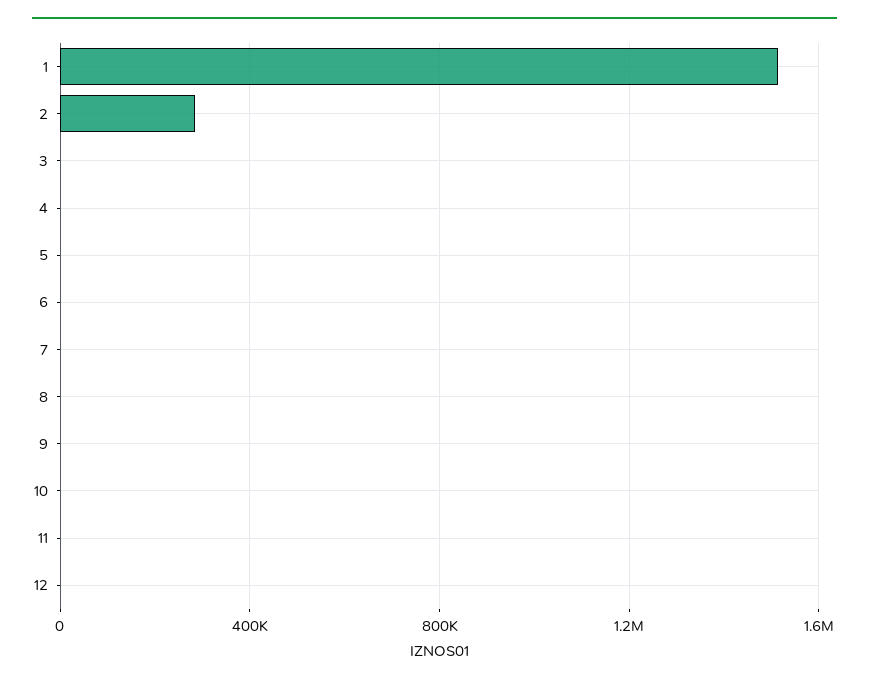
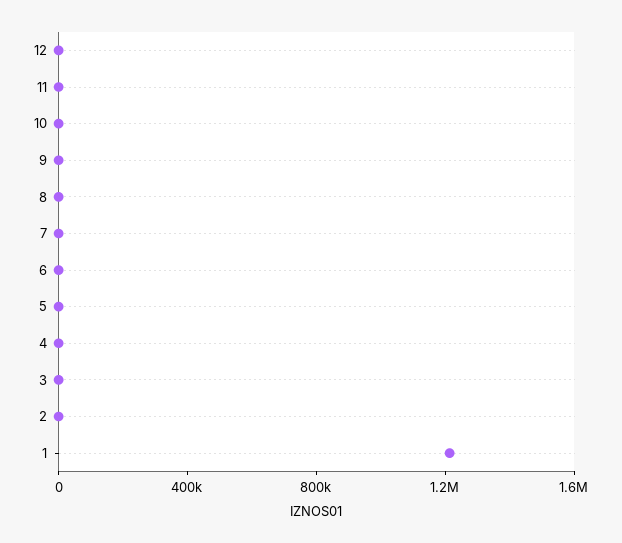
  {
-   "1": 1500000,
+   "1": 1200000,
-   "2": 300000,
+   "2": 0,
    "3": 0,
    "4": 0,
    "5": 0,
    "6": 0,
    "7": 0,
    "8": 0,
    "9": 0,
    "10": 0,
    "11": 0,
    "12": 0
  }

